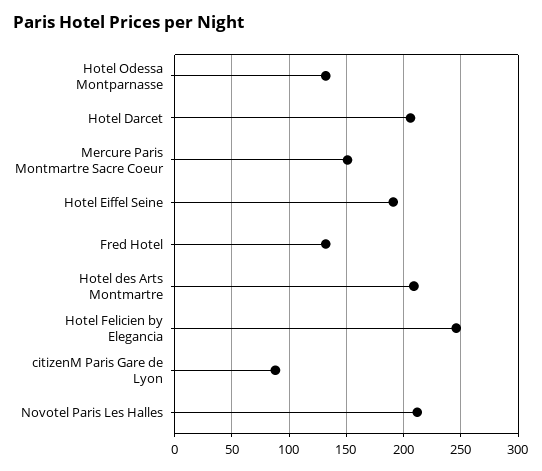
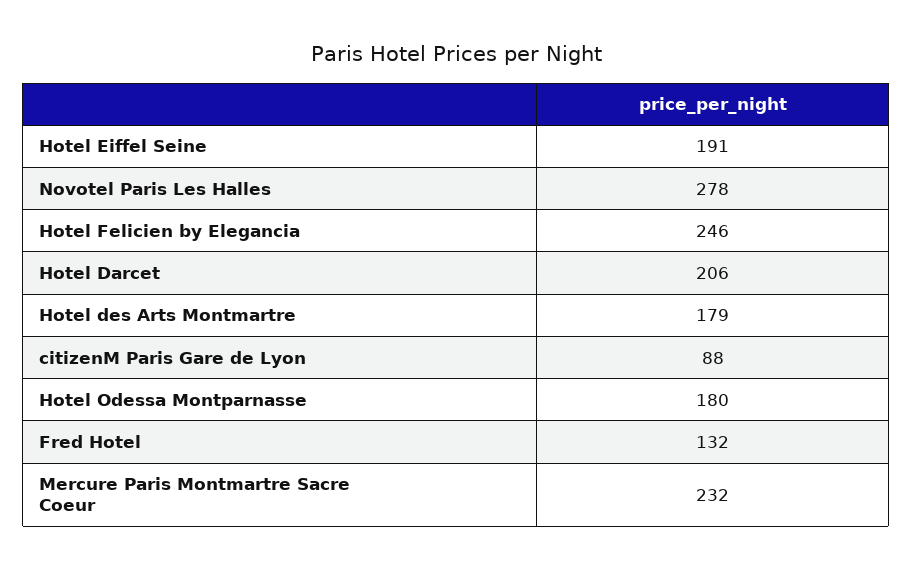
  {
-   "Hotel Odessa Montparnasse": 130,
+   "Hotel Odessa Montparnasse": 180,
    "Hotel Darcet": 206,
-   "Mercure Paris Montmartre Sacre Coeur": 150,
+   "Mercure Paris Montmartre Sacre Coeur": 232,
    "Hotel Eiffel Seine": 191,
    "Fred Hotel": 132,
-   "Hotel des Arts Montmartre": 210,
+   "Hotel des Arts Montmartre": 179,
    "Hotel Felicien by Elegancia": 246,
    "citizenM Paris Gare de Lyon": 88,
-   "Novotel Paris Les Halles": 210
+   "Novotel Paris Les Halles": 278
  }

